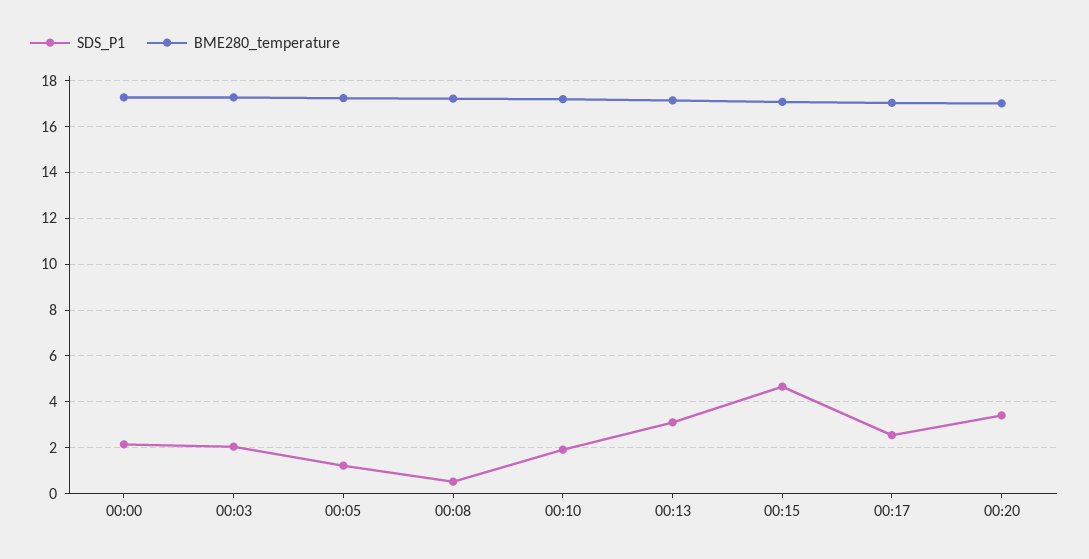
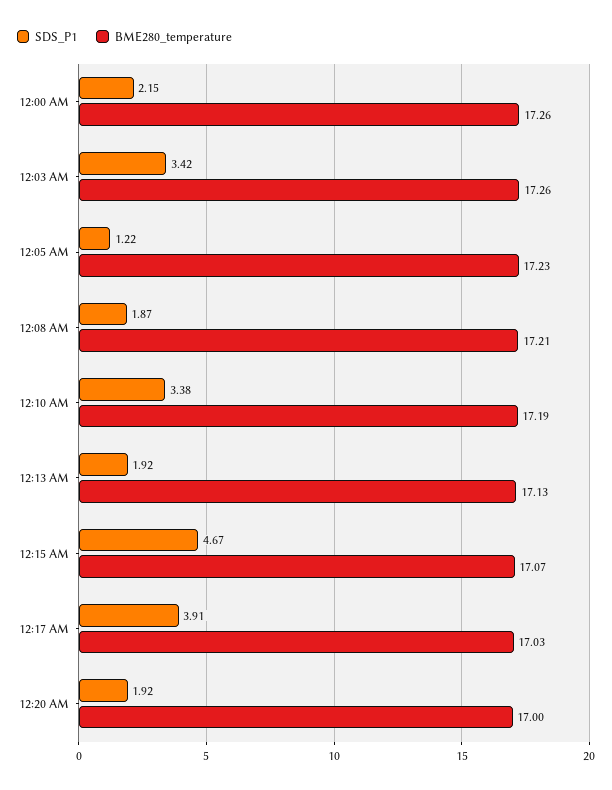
  {
    "SDS_P1": {
      "00:00": 2.15,
-     "00:03": 2,
+     "00:03": 3.42,
      "00:05": 1.22,
-     "00:08": 0.5,
+     "00:08": 1.87,
-     "00:10": 2,
+     "00:10": 3.38,
-     "00:13": 3,
+     "00:13": 1.92,
      "00:15": 4.67,
-     "00:17": 2.5,
+     "00:17": 3.91,
-     "00:20": 3.5
+     "00:20": 1.92
    },
    "BME280_temperature": {
      "00:00": 17.26,
      "00:03": 17.26,
      "00:05": 17.23,
      "00:08": 17.21,
      "00:10": 17.19,
      "00:13": 17.13,
      "00:15": 17.07,
      "00:17": 17.03,
      "00:20": 17
    }
  }

